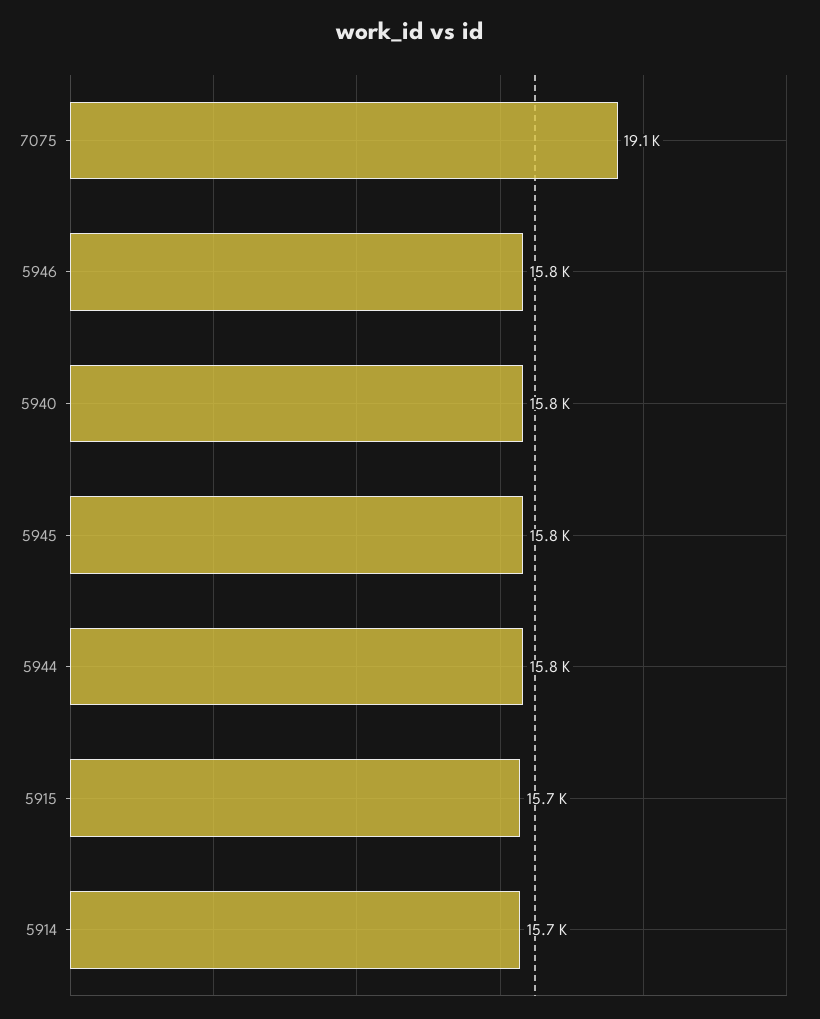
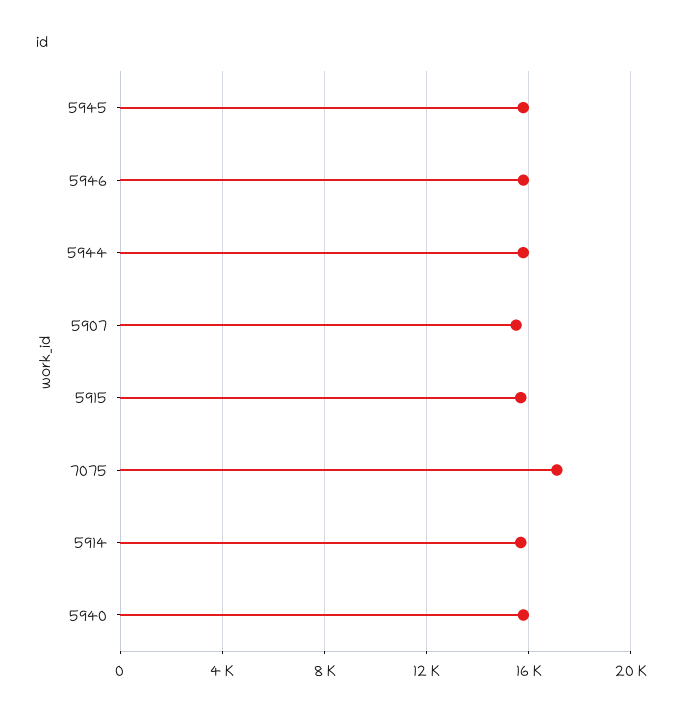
  {
-   "7075": 19100,
+   "7075": 17000,
    "5946": 15800,
    "5940": 15800,
    "5945": 15800,
    "5944": 15800,
    "5915": 15700,
-   "5914": 15700
+   "5914": 15700,
+   "5907": 15500
  }

